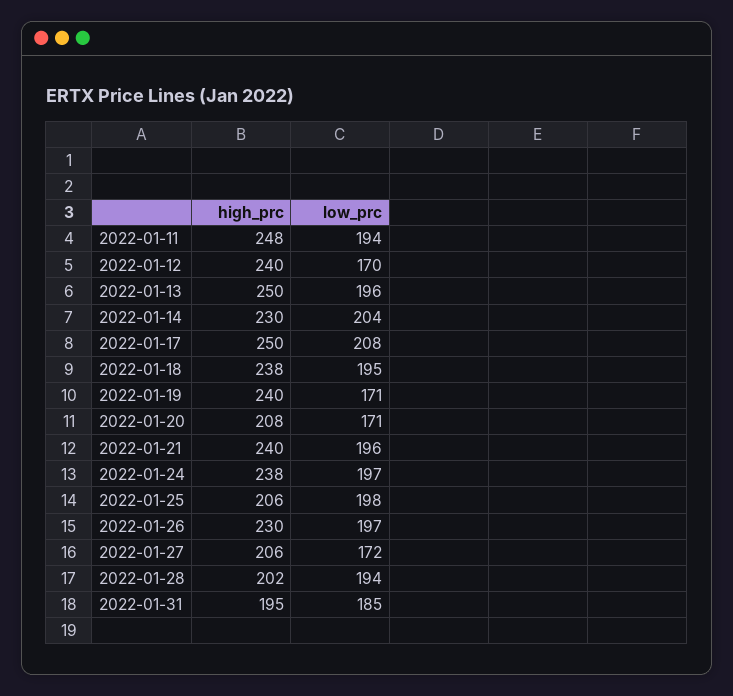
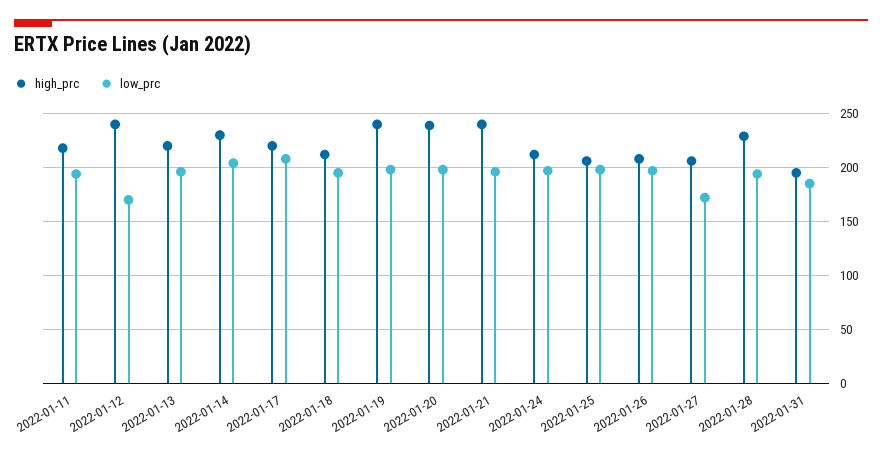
  {
    "high_prc": {
-     "2022-01-11": 248,
+     "2022-01-11": 220,
      "2022-01-12": 240,
-     "2022-01-13": 250,
+     "2022-01-13": 220,
      "2022-01-14": 230,
-     "2022-01-17": 250,
+     "2022-01-17": 220,
-     "2022-01-18": 238,
+     "2022-01-18": 210,
      "2022-01-19": 240,
-     "2022-01-20": 208,
+     "2022-01-20": 240,
      "2022-01-21": 240,
-     "2022-01-24": 238,
+     "2022-01-24": 210,
      "2022-01-25": 206,
-     "2022-01-26": 230,
+     "2022-01-26": 210,
      "2022-01-27": 206,
-     "2022-01-28": 202,
+     "2022-01-28": 230,
      "2022-01-31": 195
    },
    "low_prc": {
      "2022-01-11": 194,
      "2022-01-12": 170,
      "2022-01-13": 196,
      "2022-01-14": 204,
      "2022-01-17": 208,
      "2022-01-18": 195,
-     "2022-01-19": 171,
+     "2022-01-19": 200,
-     "2022-01-20": 171,
+     "2022-01-20": 200,
      "2022-01-21": 196,
      "2022-01-24": 197,
      "2022-01-25": 198,
      "2022-01-26": 197,
      "2022-01-27": 172,
      "2022-01-28": 194,
      "2022-01-31": 185
    }
  }

